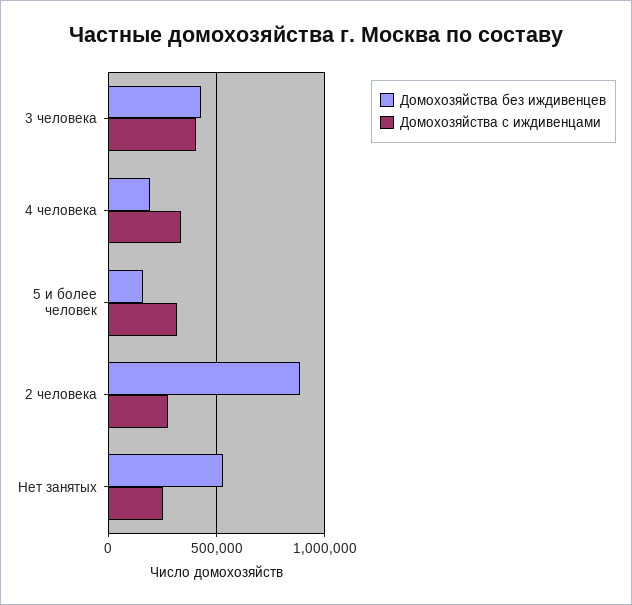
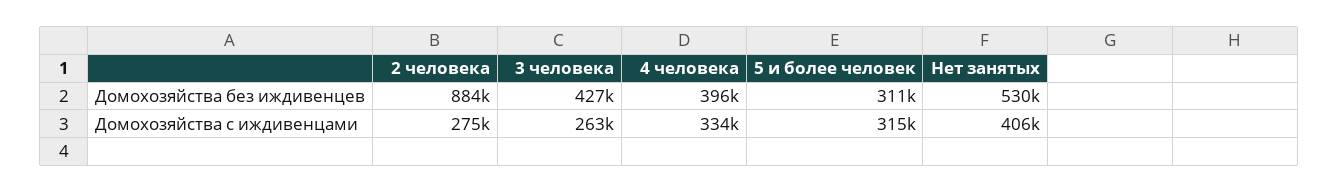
  {
    "Домохозяйства без иждивенцев": {
      "3 человека": 427000,
-     "4 человека": 200000,
+     "4 человека": 396000,
-     "5 и более человек": 150000,
+     "5 и более человек": 311000,
      "2 человека": 884000,
      "Нет занятых": 530000
    },
    "Домохозяйства с иждивенцами": {
-     "3 человека": 400000,
+     "3 человека": 263000,
      "4 человека": 334000,
      "5 и более человек": 315000,
      "2 человека": 275000,
-     "Нет занятых": 250000
+     "Нет занятых": 406000
    }
  }

